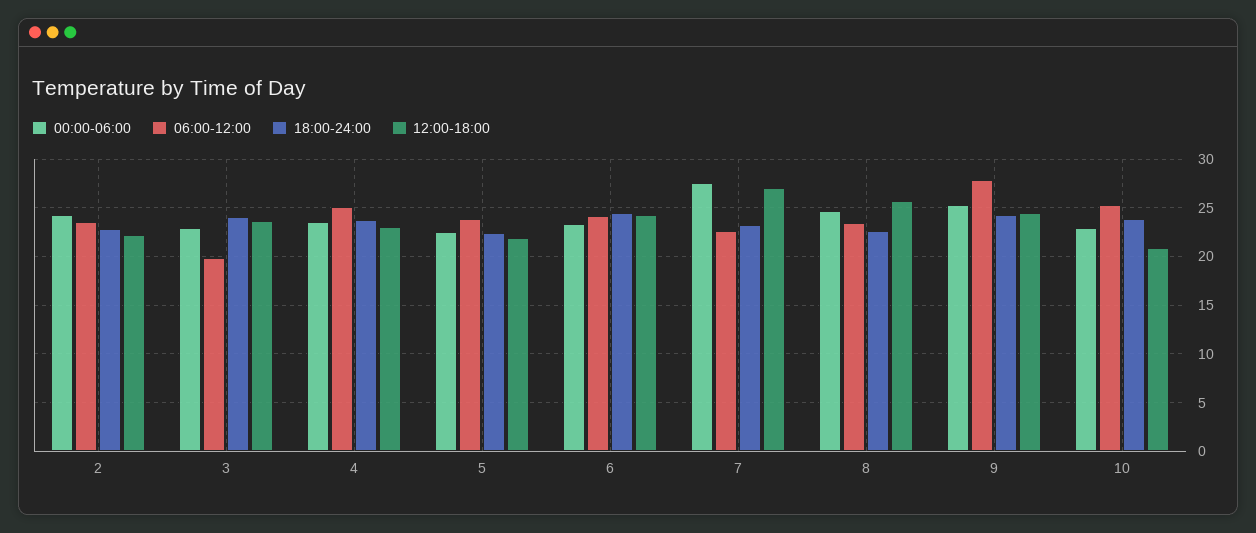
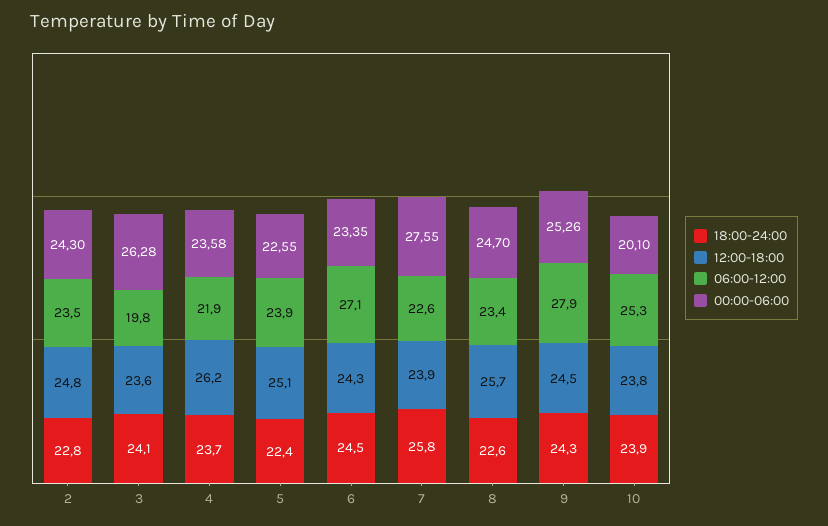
  {
    "00:00-06:00": {
      "2": 24.3,
-     "3": 23,
+     "3": 26.28,
      "4": 23.58,
      "5": 22.55,
      "6": 23.35,
      "7": 27.55,
      "8": 24.7,
      "9": 25.26,
-     "10": 23
+     "10": 20.1
    },
    "06:00-12:00": {
      "2": 23.5,
      "3": 19.8,
-     "4": 25,
+     "4": 21.9,
      "5": 23.9,
-     "6": 24,
+     "6": 27.1,
      "7": 22.6,
      "8": 23.4,
      "9": 27.9,
      "10": 25.3
    },
    "18:00-24:00": {
      "2": 22.8,
      "3": 24.1,
      "4": 23.7,
      "5": 22.4,
      "6": 24.5,
-     "7": 23,
+     "7": 25.8,
      "8": 22.6,
      "9": 24.3,
      "10": 23.9
    },
    "12:00-18:00": {
-     "2": 22,
+     "2": 24.8,
      "3": 23.6,
-     "4": 23,
+     "4": 26.2,
-     "5": 22,
+     "5": 25.1,
      "6": 24.3,
-     "7": 27,
+     "7": 23.9,
      "8": 25.7,
      "9": 24.5,
-     "10": 21
+     "10": 23.8
    }
  }

